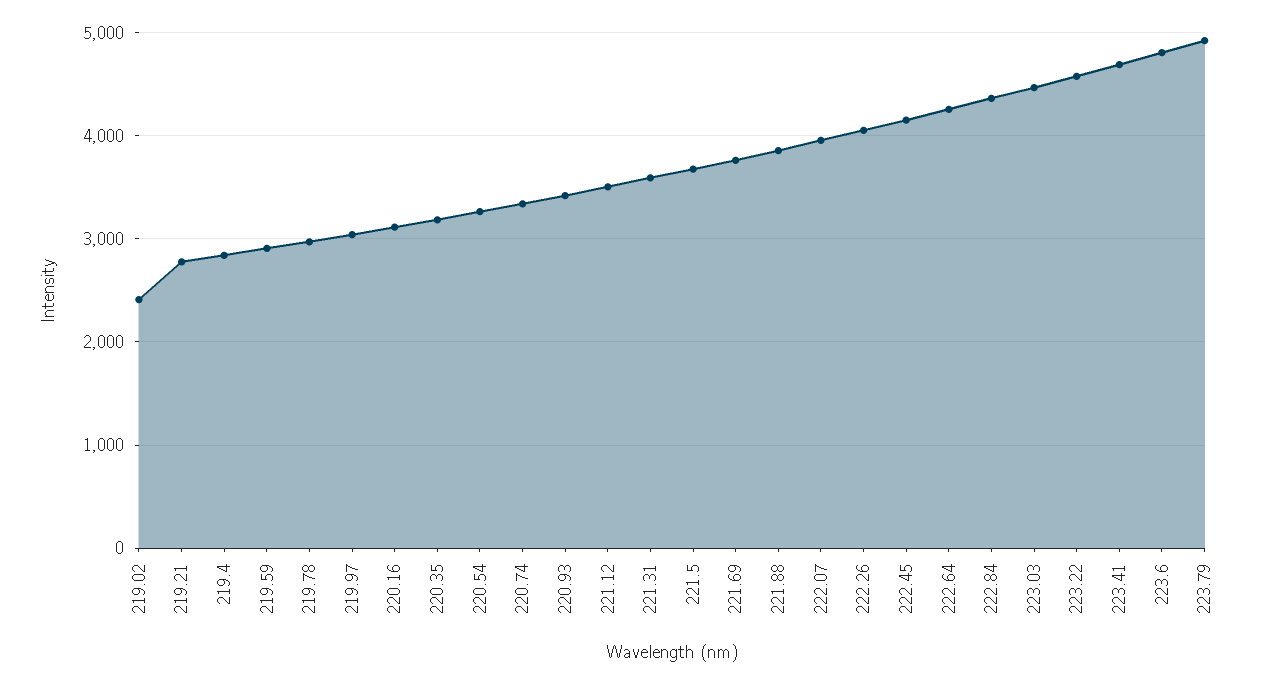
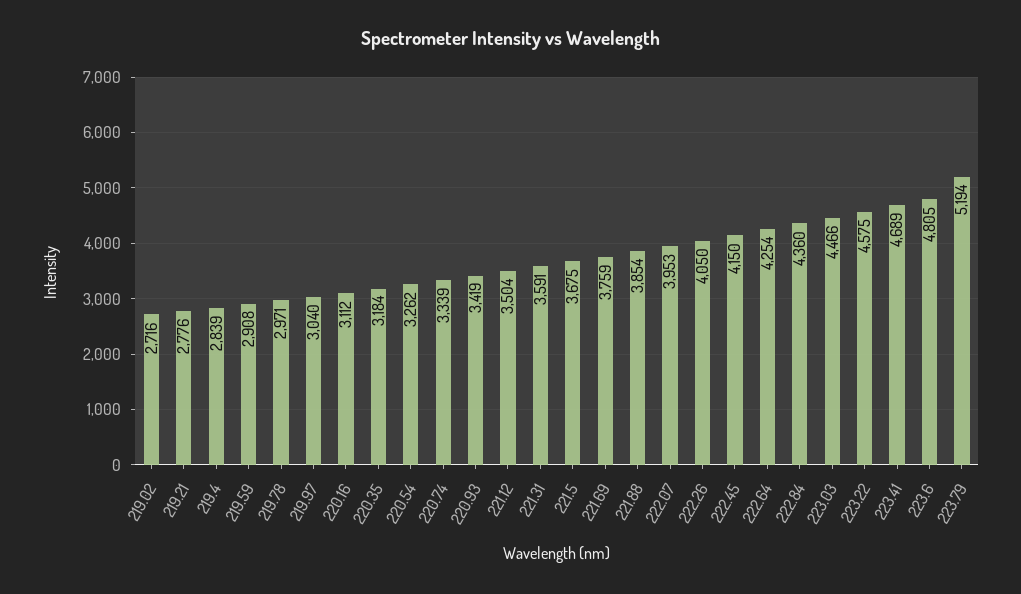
  {
-   "219.02": 2400,
+   "219.02": 2716,
    "219.21": 2776,
    "219.4": 2839,
    "219.59": 2908,
    "219.78": 2971,
    "219.97": 3040,
    "220.16": 3112,
    "220.35": 3184,
    "220.54": 3262,
    "220.74": 3339,
    "220.93": 3419,
    "221.12": 3504,
    "221.31": 3591,
    "221.5": 3675,
    "221.69": 3759,
    "221.88": 3854,
    "222.07": 3953,
    "222.26": 4050,
    "222.45": 4150,
    "222.64": 4254,
    "222.84": 4360,
    "223.03": 4466,
    "223.22": 4575,
    "223.41": 4689,
    "223.6": 4805,
-   "223.79": 4900
+   "223.79": 5194
  }

